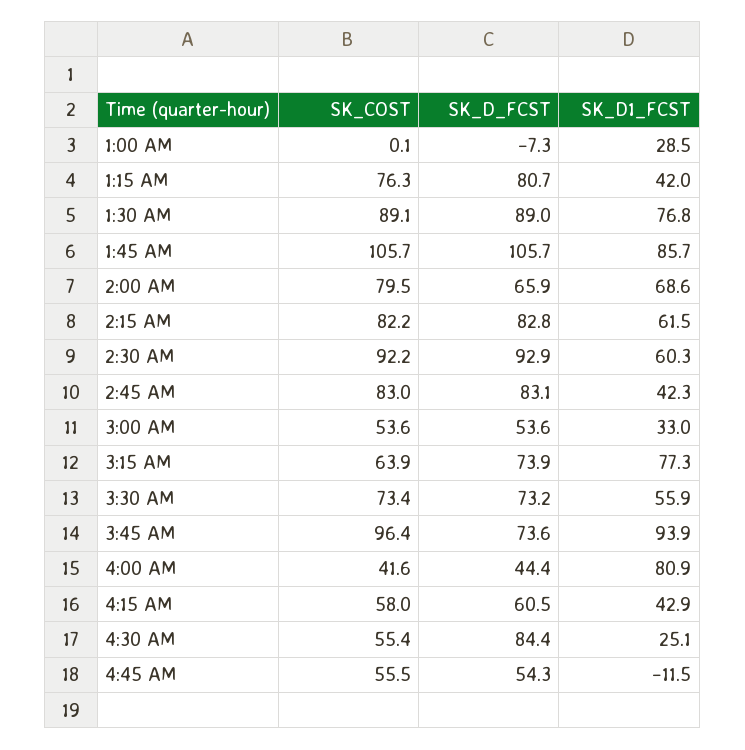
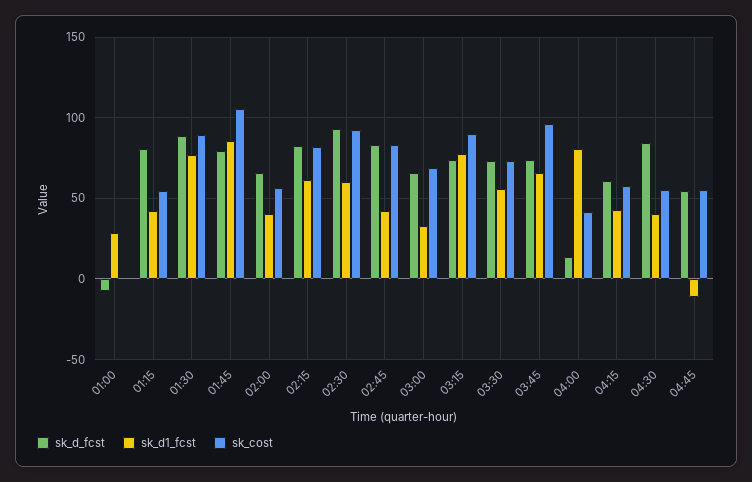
  {
    "SK_COST": {
      "1:00 AM": 0.1,
-     "1:15 AM": 76.3,
+     "1:15 AM": 55,
      "1:30 AM": 89.1,
      "1:45 AM": 105.7,
-     "2:00 AM": 79.5,
+     "2:00 AM": 55,
      "2:15 AM": 82.2,
      "2:30 AM": 92.2,
      "2:45 AM": 83,
-     "3:00 AM": 53.6,
+     "3:00 AM": 70,
-     "3:15 AM": 63.9,
+     "3:15 AM": 90,
      "3:30 AM": 73.4,
      "3:45 AM": 96.4,
      "4:00 AM": 41.6,
      "4:15 AM": 58,
      "4:30 AM": 55.4,
      "4:45 AM": 55.5
    },
    "SK_D_FCST": {
      "1:00 AM": -7.3,
      "1:15 AM": 80.7,
      "1:30 AM": 89,
-     "1:45 AM": 105.7,
+     "1:45 AM": 80,
      "2:00 AM": 65.9,
      "2:15 AM": 82.8,
      "2:30 AM": 92.9,
      "2:45 AM": 83.1,
-     "3:00 AM": 53.6,
+     "3:00 AM": 65,
      "3:15 AM": 73.9,
      "3:30 AM": 73.2,
      "3:45 AM": 73.6,
-     "4:00 AM": 44.4,
+     "4:00 AM": 15,
      "4:15 AM": 60.5,
      "4:30 AM": 84.4,
      "4:45 AM": 54.3
    },
    "SK_D1_FCST": {
      "1:00 AM": 28.5,
      "1:15 AM": 42,
      "1:30 AM": 76.8,
      "1:45 AM": 85.7,
-     "2:00 AM": 68.6,
+     "2:00 AM": 40,
      "2:15 AM": 61.5,
      "2:30 AM": 60.3,
      "2:45 AM": 42.3,
      "3:00 AM": 33,
      "3:15 AM": 77.3,
      "3:30 AM": 55.9,
-     "3:45 AM": 93.9,
+     "3:45 AM": 65,
      "4:00 AM": 80.9,
      "4:15 AM": 42.9,
-     "4:30 AM": 25.1,
+     "4:30 AM": 40,
      "4:45 AM": -11.5
    }
  }

